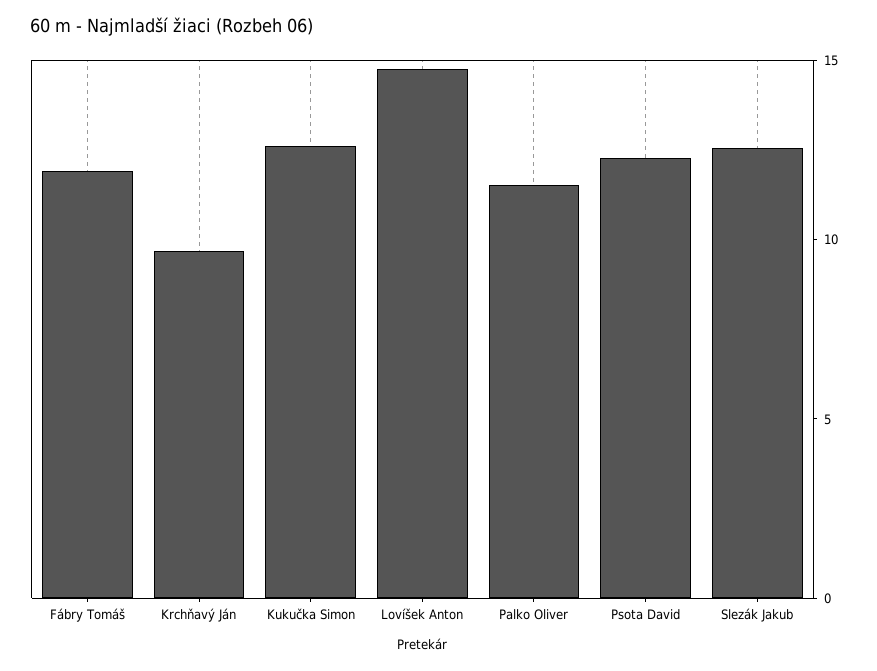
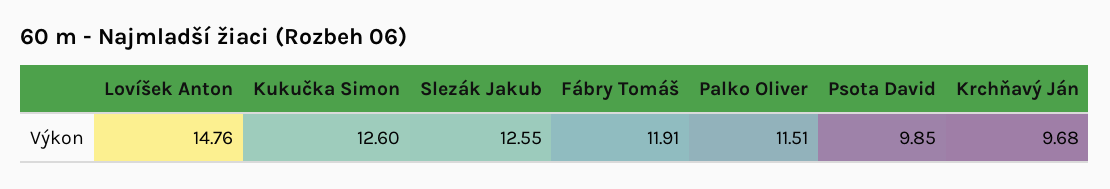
  {
    "Fábry Tomáš": 11.91,
    "Krchňavý Ján": 9.68,
    "Kukučka Simon": 12.6,
    "Lovíšek Anton": 14.76,
    "Palko Oliver": 11.51,
-   "Psota David": 12,
+   "Psota David": 9.85,
    "Slezák Jakub": 12.55
  }

